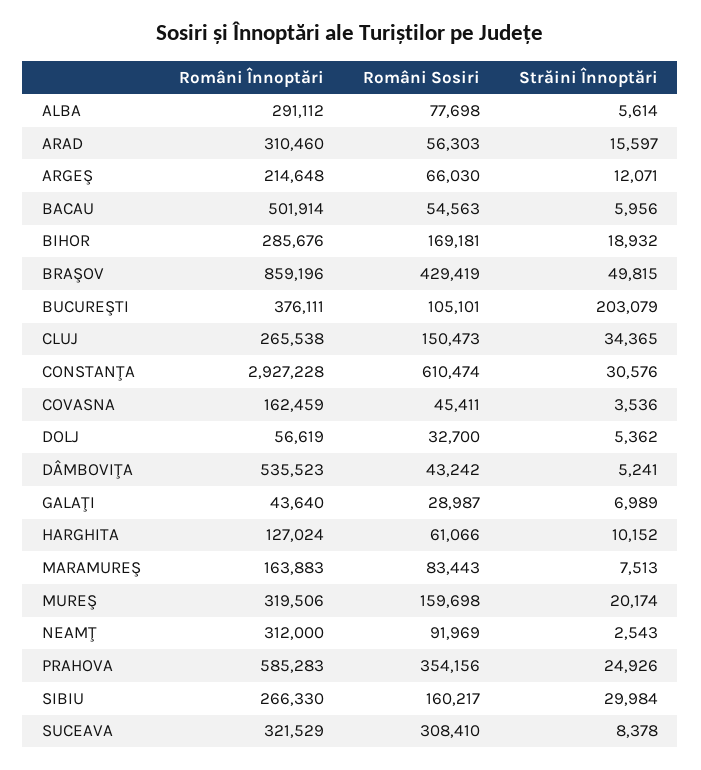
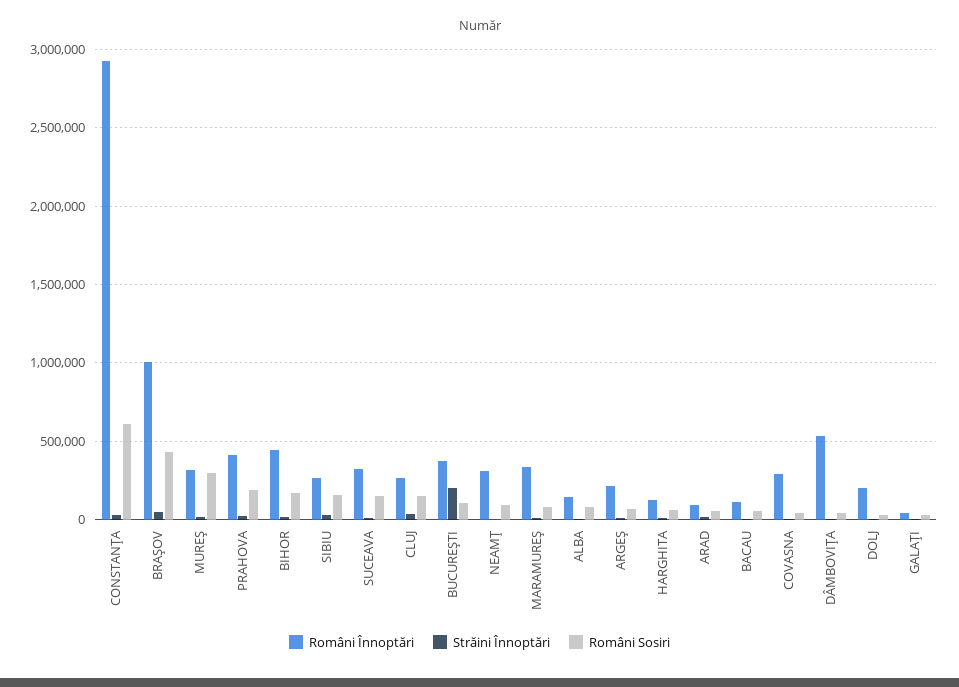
  {
    "Români Înnoptări": {
-     "ALBA": 291112,
+     "ALBA": 150000,
-     "ARAD": 310460,
+     "ARAD": 100000,
      "ARGEŞ": 214648,
-     "BACAU": 501914,
+     "BACAU": 100000,
-     "BIHOR": 285676,
+     "BIHOR": 450000,
-     "BRAŞOV": 859196,
+     "BRAŞOV": 1000000,
      "BUCUREŞTI": 376111,
      "CLUJ": 265538,
      "CONSTANŢA": 2927228,
-     "COVASNA": 162459,
+     "COVASNA": 300000,
-     "DOLJ": 56619,
+     "DOLJ": 200000,
      "DÂMBOVIŢA": 535523,
      "GALAŢI": 43640,
      "HARGHITA": 127024,
-     "MARAMUREŞ": 163883,
+     "MARAMUREŞ": 350000,
      "MUREŞ": 319506,
      "NEAMŢ": 312000,
-     "PRAHOVA": 585283,
+     "PRAHOVA": 400000,
      "SIBIU": 266330,
      "SUCEAVA": 321529
    },
    "Români Sosiri": {
      "ALBA": 77698,
      "ARAD": 56303,
      "ARGEŞ": 66030,
      "BACAU": 54563,
      "BIHOR": 169181,
      "BRAŞOV": 429419,
      "BUCUREŞTI": 105101,
      "CLUJ": 150473,
      "CONSTANŢA": 610474,
      "COVASNA": 45411,
      "DOLJ": 32700,
      "DÂMBOVIŢA": 43242,
      "GALAŢI": 28987,
      "HARGHITA": 61066,
      "MARAMUREŞ": 83443,
-     "MUREŞ": 159698,
+     "MUREŞ": 300000,
      "NEAMŢ": 91969,
-     "PRAHOVA": 354156,
+     "PRAHOVA": 200000,
      "SIBIU": 160217,
-     "SUCEAVA": 308410
+     "SUCEAVA": 150000
    },
    "Străini Înnoptări": {
      "ALBA": 5614,
      "ARAD": 15597,
      "ARGEŞ": 12071,
      "BACAU": 5956,
      "BIHOR": 18932,
      "BRAŞOV": 49815,
      "BUCUREŞTI": 203079,
      "CLUJ": 34365,
      "CONSTANŢA": 30576,
      "COVASNA": 3536,
      "DOLJ": 5362,
      "DÂMBOVIŢA": 5241,
      "GALAŢI": 6989,
      "HARGHITA": 10152,
      "MARAMUREŞ": 7513,
      "MUREŞ": 20174,
      "NEAMŢ": 2543,
      "PRAHOVA": 24926,
      "SIBIU": 29984,
      "SUCEAVA": 8378
    }
  }

